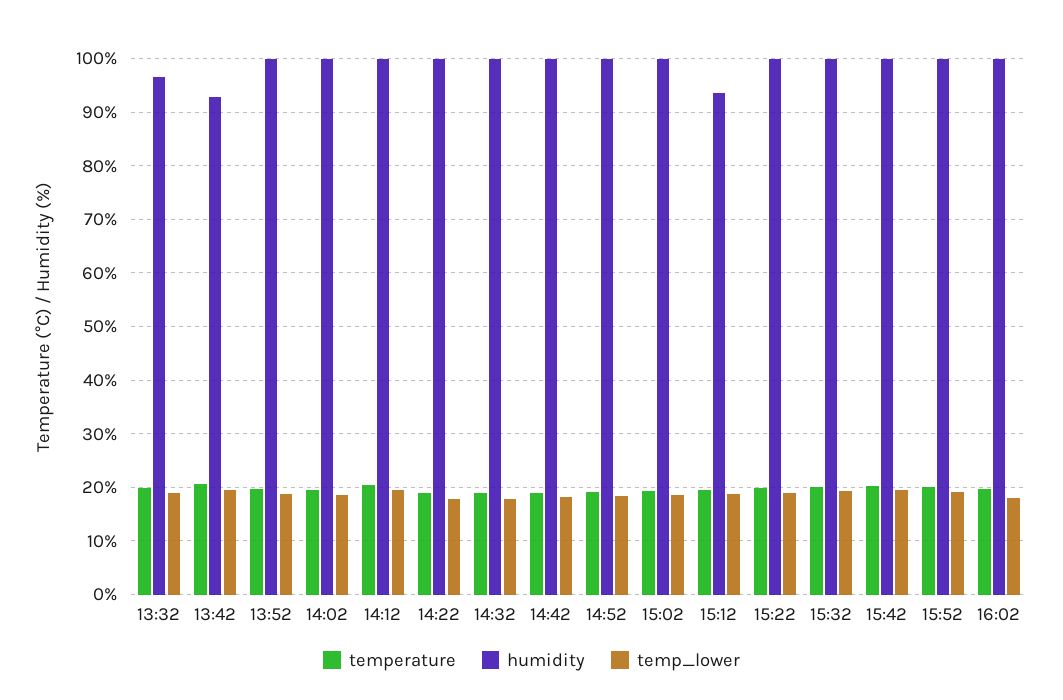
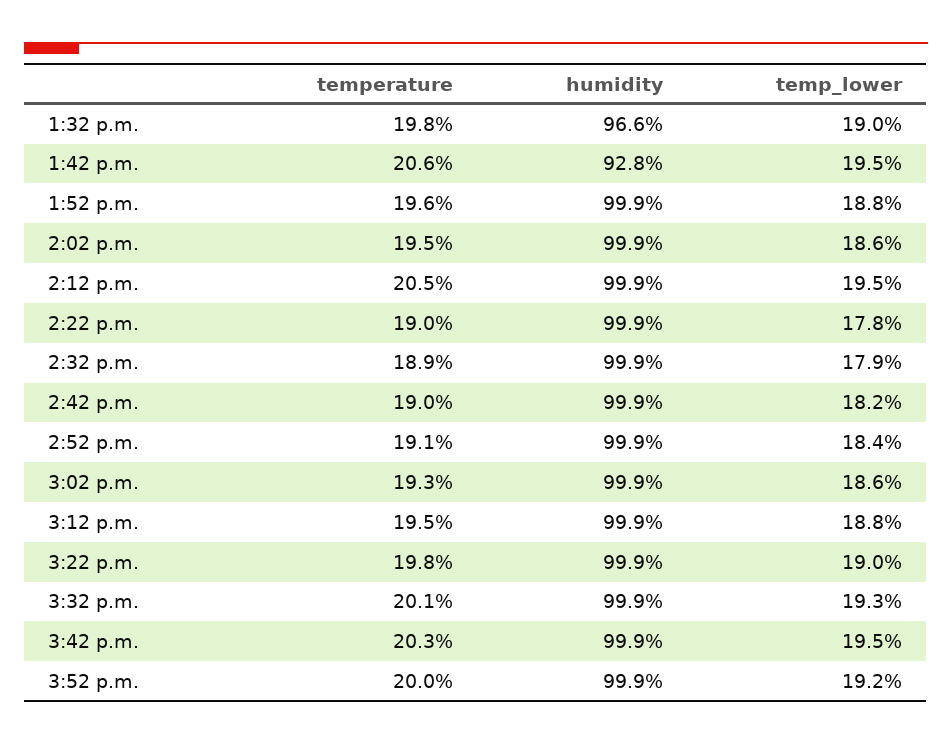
  {
    "temperature": {
      "13:32": 19.8,
      "13:42": 20.6,
      "13:52": 19.6,
      "14:02": 19.5,
      "14:12": 20.5,
      "14:22": 19,
      "14:32": 18.9,
      "14:42": 19,
      "14:52": 19.1,
      "15:02": 19.3,
      "15:12": 19.5,
      "15:22": 19.8,
      "15:32": 20.1,
      "15:42": 20.3,
-     "15:52": 20,
+     "15:52": 20
-     "16:02": 20
    },
    "humidity": {
      "13:32": 96.6,
      "13:42": 92.8,
      "13:52": 99.9,
      "14:02": 99.9,
      "14:12": 99.9,
      "14:22": 99.9,
      "14:32": 99.9,
      "14:42": 99.9,
      "14:52": 99.9,
      "15:02": 99.9,
-     "15:12": 94,
+     "15:12": 99.9,
      "15:22": 99.9,
      "15:32": 99.9,
      "15:42": 99.9,
-     "15:52": 99.9,
+     "15:52": 99.9
-     "16:02": 100
    },
    "temp_lower": {
      "13:32": 19,
      "13:42": 19.5,
      "13:52": 18.8,
      "14:02": 18.6,
      "14:12": 19.5,
      "14:22": 17.8,
      "14:32": 17.9,
      "14:42": 18.2,
      "14:52": 18.4,
      "15:02": 18.6,
      "15:12": 18.8,
      "15:22": 19,
      "15:32": 19.3,
      "15:42": 19.5,
-     "15:52": 19.2,
+     "15:52": 19.2
-     "16:02": 18
    }
  }

